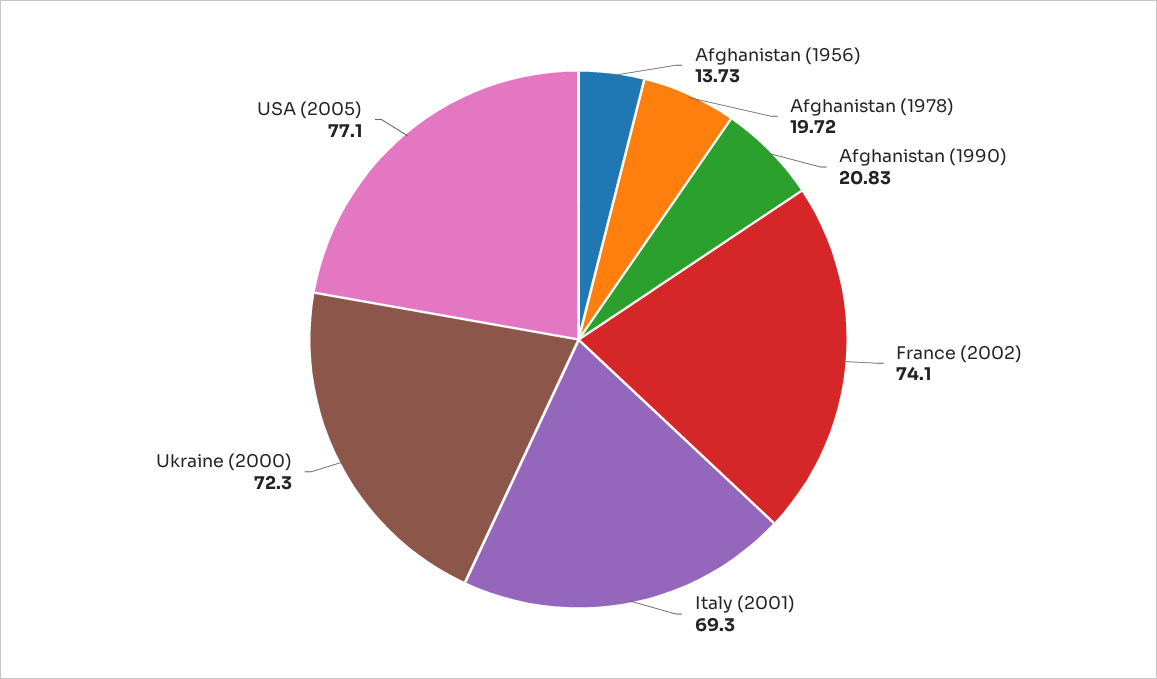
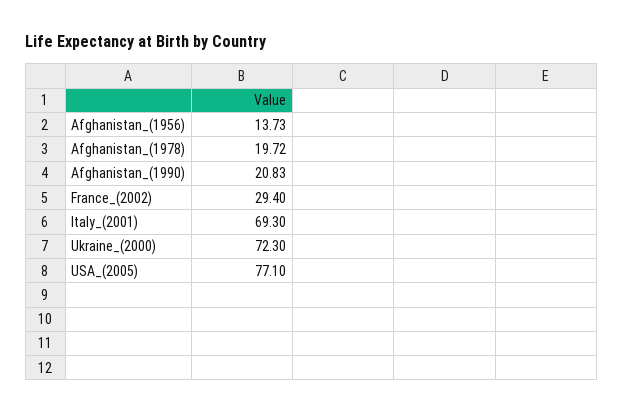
  {
    "Afghanistan (1956)": 13.73,
    "Afghanistan (1978)": 19.72,
    "Afghanistan (1990)": 20.83,
-   "France (2002)": 74.1,
+   "France (2002)": 29.4,
    "Italy (2001)": 69.3,
    "Ukraine (2000)": 72.3,
    "USA (2005)": 77.1
  }

